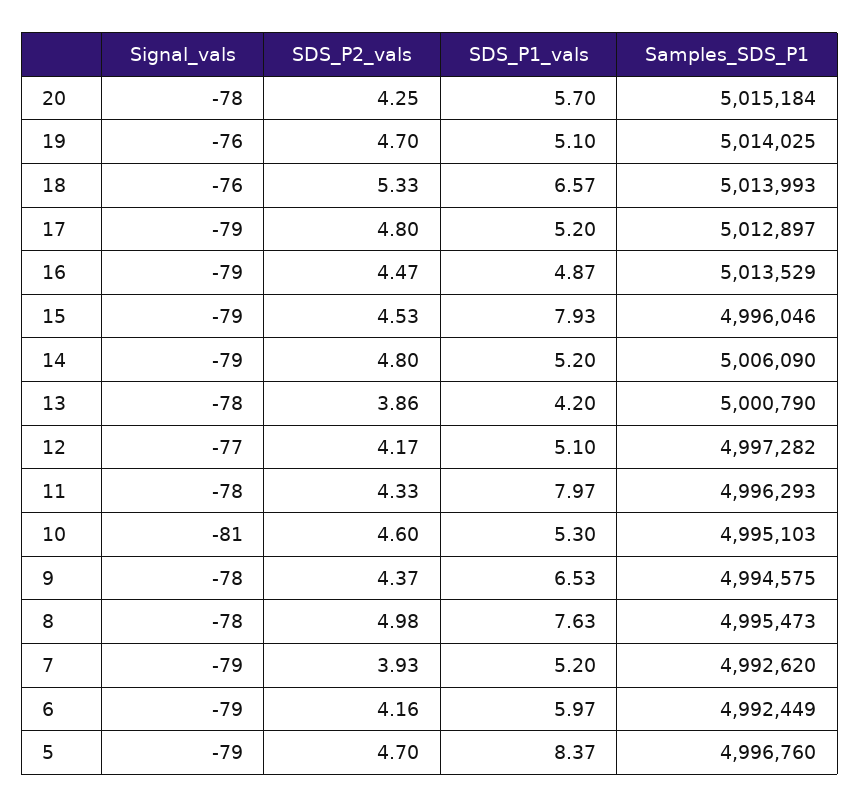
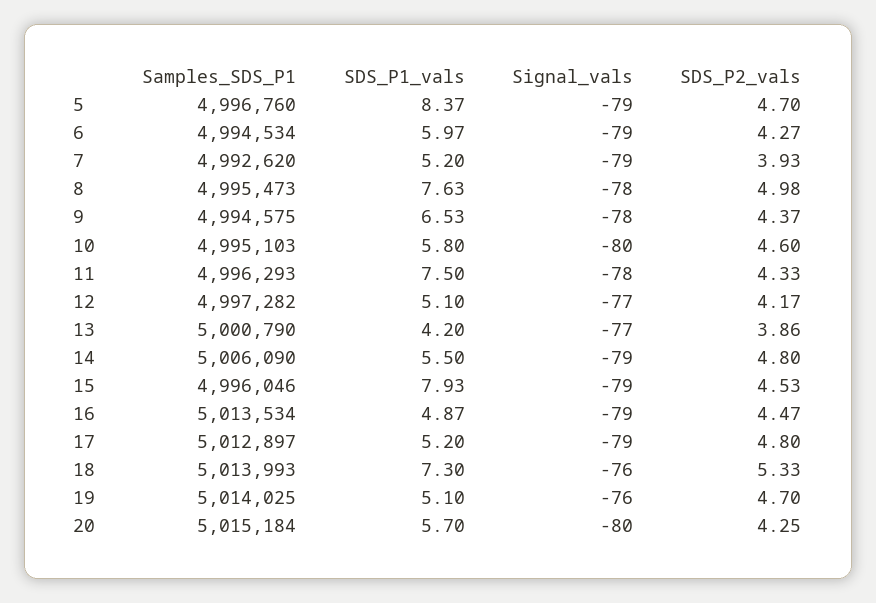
  {
    "Signal_vals": {
-     "20": -78,
+     "20": -80,
      "19": -76,
      "18": -76,
      "17": -79,
      "16": -79,
      "15": -79,
      "14": -79,
-     "13": -78,
+     "13": -77,
      "12": -77,
      "11": -78,
-     "10": -81,
+     "10": -80,
      "9": -78,
      "8": -78,
      "7": -79,
      "6": -79,
      "5": -79
    },
    "SDS_P2_vals": {
      "20": 4.25,
      "19": 4.7,
      "18": 5.33,
      "17": 4.8,
      "16": 4.47,
      "15": 4.53,
      "14": 4.8,
      "13": 3.86,
      "12": 4.17,
      "11": 4.33,
      "10": 4.6,
      "9": 4.37,
      "8": 4.98,
      "7": 3.93,
-     "6": 4.16,
+     "6": 4.27,
      "5": 4.7
    },
    "SDS_P1_vals": {
      "20": 5.7,
      "19": 5.1,
-     "18": 6.57,
+     "18": 7.3,
      "17": 5.2,
      "16": 4.87,
      "15": 7.93,
-     "14": 5.2,
+     "14": 5.5,
      "13": 4.2,
      "12": 5.1,
-     "11": 7.97,
+     "11": 7.5,
-     "10": 5.3,
+     "10": 5.8,
      "9": 6.53,
      "8": 7.63,
      "7": 5.2,
      "6": 5.97,
      "5": 8.37
    },
    "Samples_SDS_P1": {
      "20": 5015184,
      "19": 5014025,
      "18": 5013993,
      "17": 5012897,
-     "16": 5013529,
+     "16": 5013534,
      "15": 4996046,
      "14": 5006090,
      "13": 5000790,
      "12": 4997282,
      "11": 4996293,
      "10": 4995103,
      "9": 4994575,
      "8": 4995473,
      "7": 4992620,
-     "6": 4992449,
+     "6": 4994534,
      "5": 4996760
    }
  }

